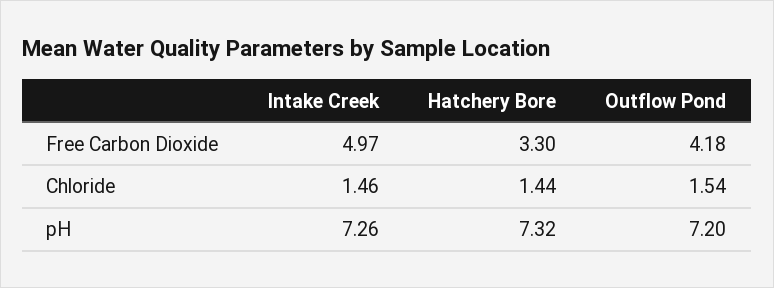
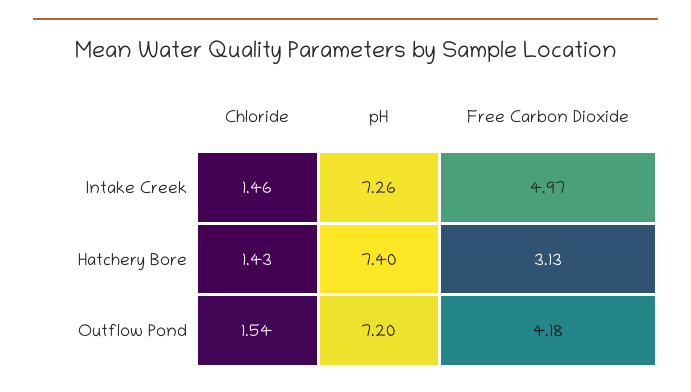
  {
    "Intake Creek": {
      "Free Carbon Dioxide": 4.97,
      "Chloride": 1.46,
      "pH": 7.26
    },
    "Hatchery Bore": {
-     "Free Carbon Dioxide": 3.3,
+     "Free Carbon Dioxide": 3.13,
-     "Chloride": 1.44,
+     "Chloride": 1.43,
-     "pH": 7.32
+     "pH": 7.4
    },
    "Outflow Pond": {
      "Free Carbon Dioxide": 4.18,
      "Chloride": 1.54,
      "pH": 7.2
    }
  }

